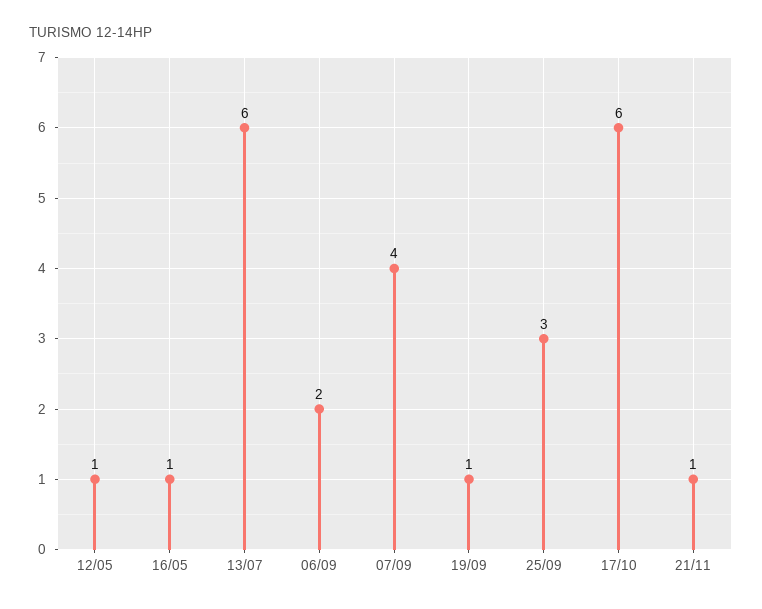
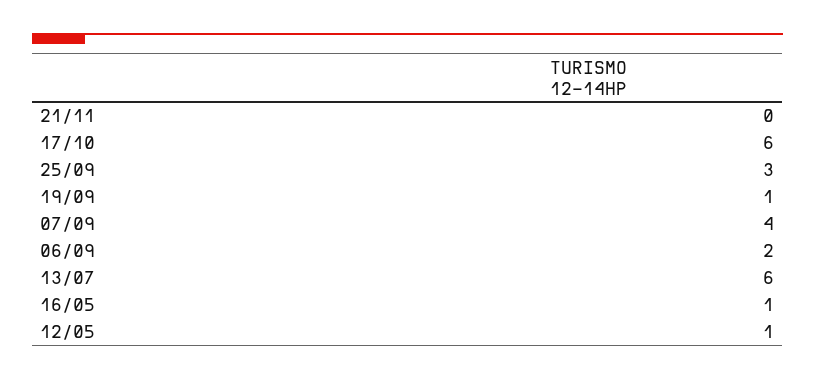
  {
    "12/05": 1,
    "16/05": 1,
    "13/07": 6,
    "06/09": 2,
    "07/09": 4,
    "19/09": 1,
    "25/09": 3,
    "17/10": 6,
-   "21/11": 1
+   "21/11": 0
  }

